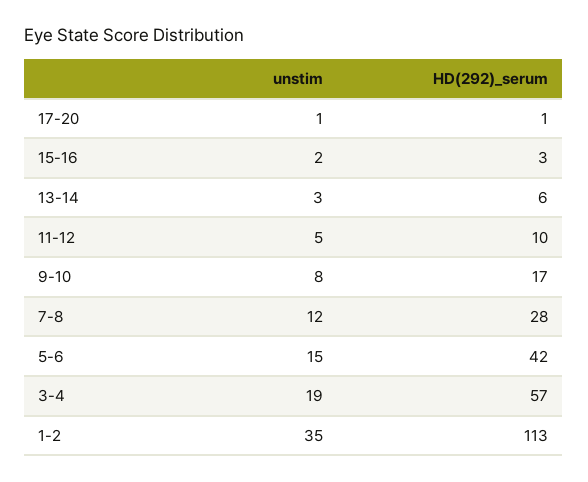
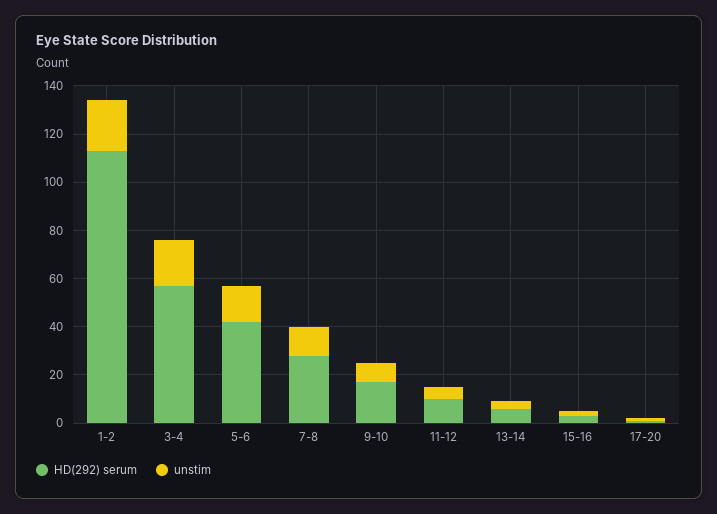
  {
    "unstim": {
      "17-20": 1,
      "15-16": 2,
      "13-14": 3,
      "11-12": 5,
      "9-10": 8,
      "7-8": 12,
      "5-6": 15,
      "3-4": 19,
-     "1-2": 35
+     "1-2": 20
    },
    "HD(292)_serum": {
      "17-20": 1,
      "15-16": 3,
      "13-14": 6,
      "11-12": 10,
      "9-10": 17,
      "7-8": 28,
      "5-6": 42,
      "3-4": 57,
      "1-2": 113
    }
  }

